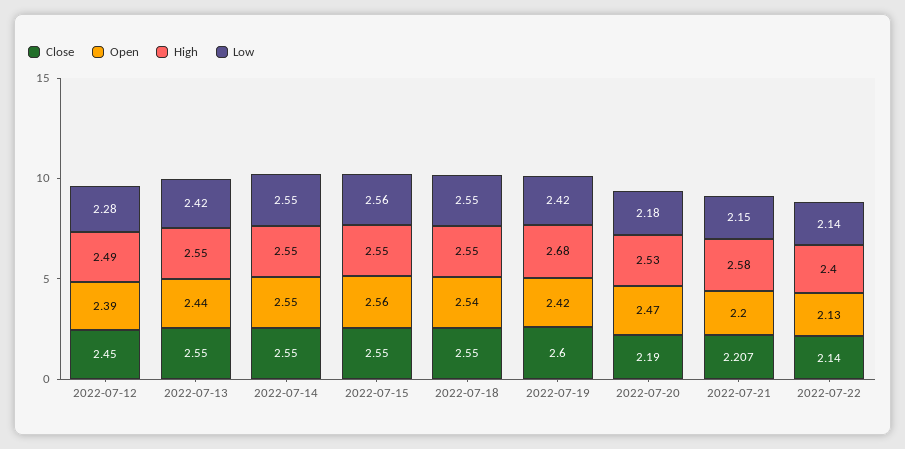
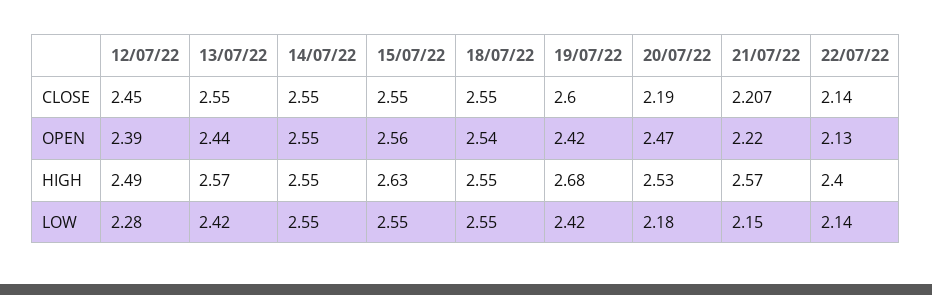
  {
    "Close": {
      "2022-07-12": 2.45,
      "2022-07-13": 2.55,
      "2022-07-14": 2.55,
      "2022-07-15": 2.55,
      "2022-07-18": 2.55,
      "2022-07-19": 2.6,
      "2022-07-20": 2.19,
      "2022-07-21": 2.207,
      "2022-07-22": 2.14
    },
    "Open": {
      "2022-07-12": 2.39,
      "2022-07-13": 2.44,
      "2022-07-14": 2.55,
      "2022-07-15": 2.56,
      "2022-07-18": 2.54,
      "2022-07-19": 2.42,
      "2022-07-20": 2.47,
-     "2022-07-21": 2.2,
+     "2022-07-21": 2.22,
      "2022-07-22": 2.13
    },
    "High": {
      "2022-07-12": 2.49,
-     "2022-07-13": 2.55,
+     "2022-07-13": 2.57,
      "2022-07-14": 2.55,
-     "2022-07-15": 2.55,
+     "2022-07-15": 2.63,
      "2022-07-18": 2.55,
      "2022-07-19": 2.68,
      "2022-07-20": 2.53,
-     "2022-07-21": 2.58,
+     "2022-07-21": 2.57,
      "2022-07-22": 2.4
    },
    "Low": {
      "2022-07-12": 2.28,
      "2022-07-13": 2.42,
      "2022-07-14": 2.55,
-     "2022-07-15": 2.56,
+     "2022-07-15": 2.55,
      "2022-07-18": 2.55,
      "2022-07-19": 2.42,
      "2022-07-20": 2.18,
      "2022-07-21": 2.15,
      "2022-07-22": 2.14
    }
  }

